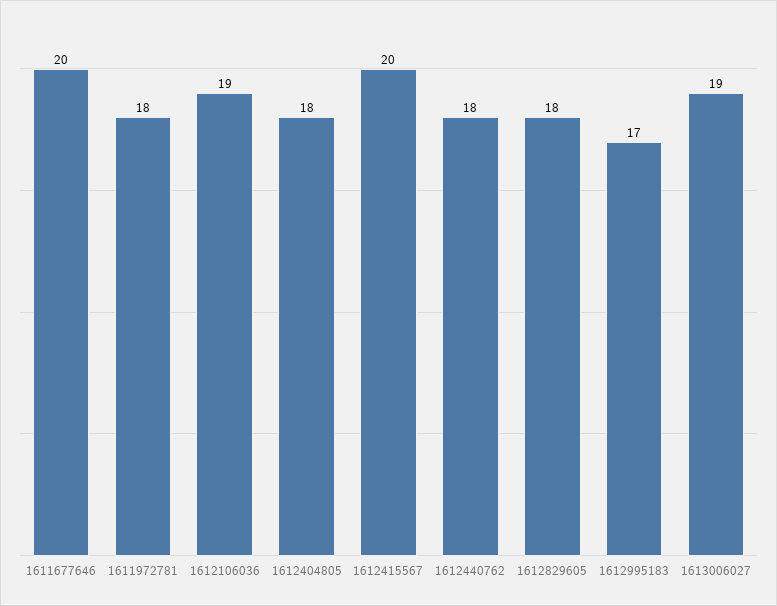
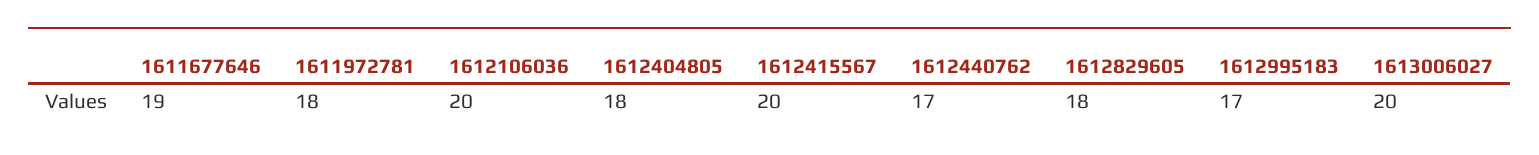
  {
-   "1611677646": 20,
+   "1611677646": 19,
    "1611972781": 18,
-   "1612106036": 19,
+   "1612106036": 20,
    "1612404805": 18,
    "1612415567": 20,
-   "1612440762": 18,
+   "1612440762": 17,
    "1612829605": 18,
    "1612995183": 17,
-   "1613006027": 19
+   "1613006027": 20
  }

